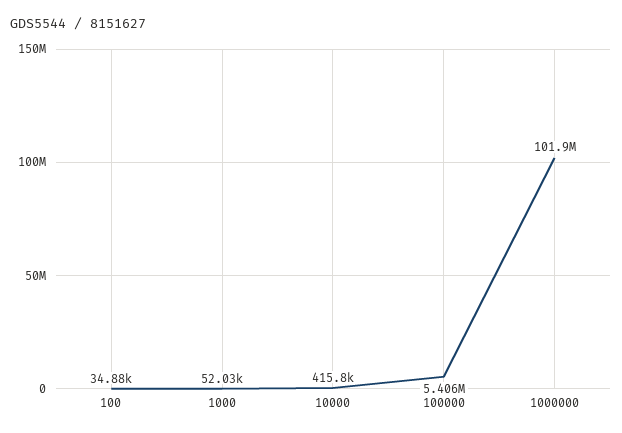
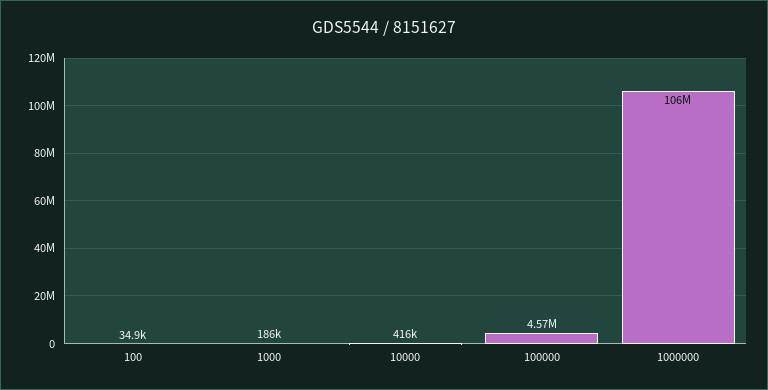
  {
    "100": 34880,
-   "1000": 52030,
+   "1000": 186000,
    "10000": 415800,
-   "100000": 5406000,
+   "100000": 4570000,
-   "1000000": 101900000
+   "1000000": 106000000
  }

